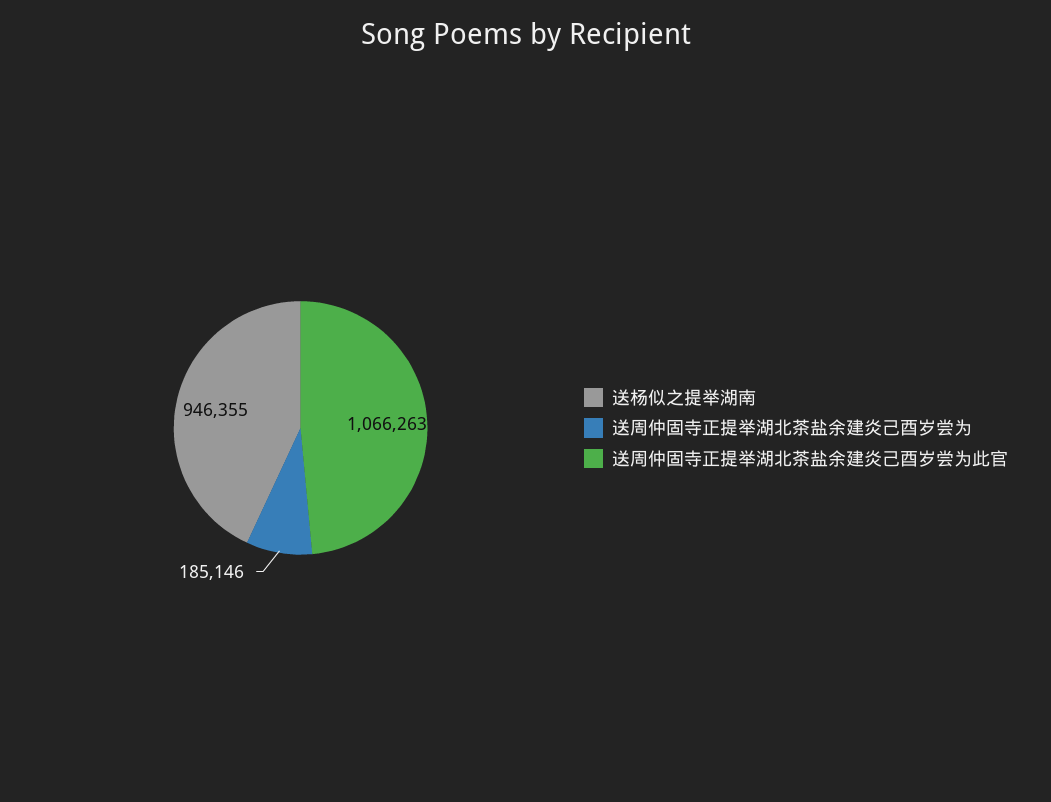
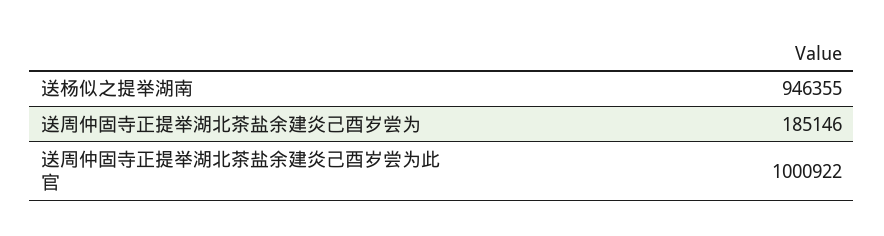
  {
    "送杨似之提举湖南": 946355,
    "送周仲固寺正提举湖北茶盐余建炎己酉岁尝为": 185146,
-   "送周仲固寺正提举湖北茶盐余建炎己酉岁尝为此官": 1066263
+   "送周仲固寺正提举湖北茶盐余建炎己酉岁尝为此官": 1000922
  }

